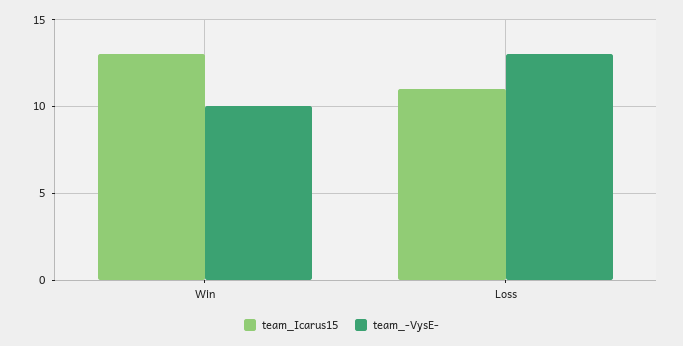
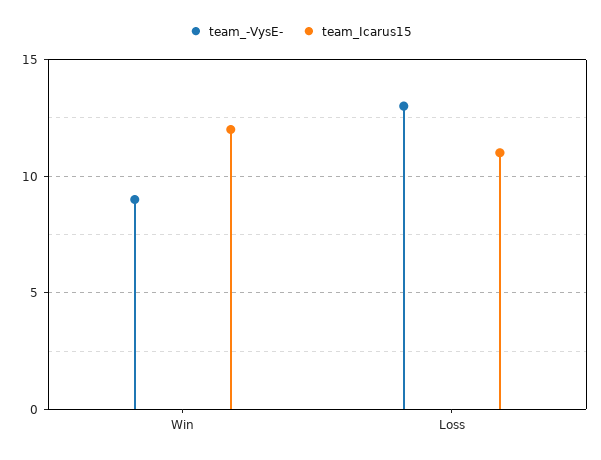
  {
    "team_Icarus15": {
-     "Win": 13,
+     "Win": 12,
      "Loss": 11
    },
    "team_-VysE-": {
-     "Win": 10,
+     "Win": 9,
      "Loss": 13
    }
  }

